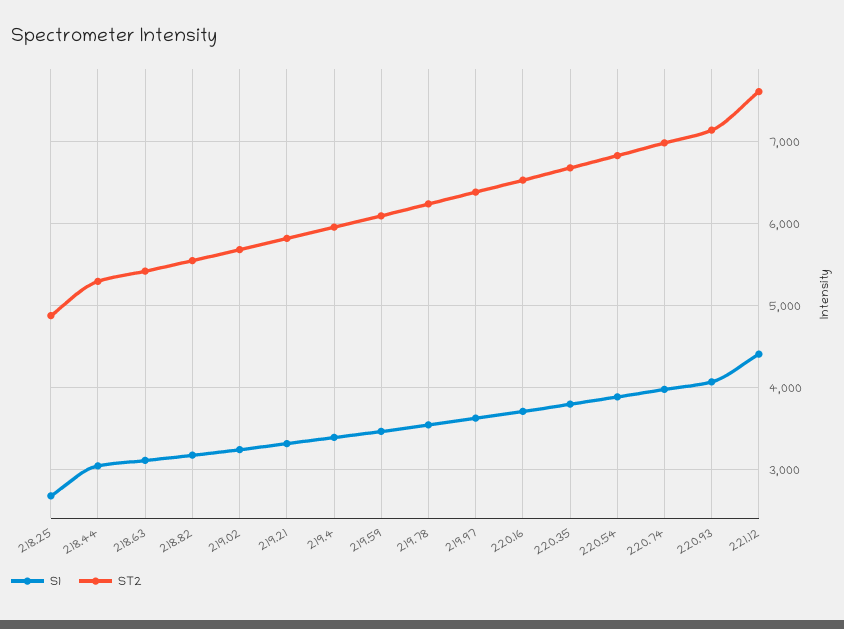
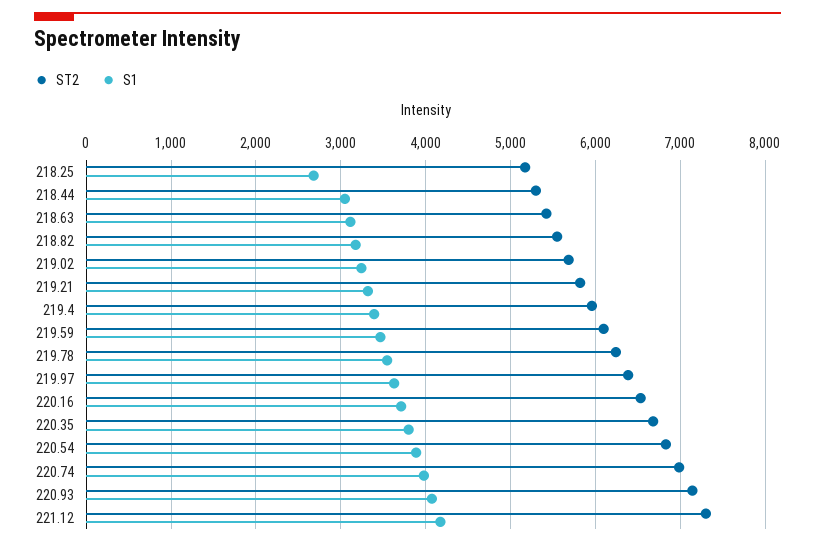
  {
    "S1": {
      "218.25": 2700,
      "218.44": 3000,
      "218.63": 3100,
      "218.82": 3200,
      "219.02": 3200,
      "219.21": 3300,
      "219.4": 3400,
      "219.59": 3500,
      "219.78": 3500,
      "219.97": 3600,
      "220.16": 3700,
      "220.35": 3800,
      "220.54": 3900,
      "220.74": 4000,
      "220.93": 4100,
-     "221.12": 4400
+     "221.12": 4200
    },
    "ST2": {
-     "218.25": 4900,
+     "218.25": 5200,
      "218.44": 5300,
      "218.63": 5400,
      "218.82": 5500,
      "219.02": 5700,
      "219.21": 5800,
      "219.4": 6000,
      "219.59": 6100,
      "219.78": 6200,
      "219.97": 6400,
      "220.16": 6500,
      "220.35": 6700,
      "220.54": 6800,
      "220.74": 7000,
      "220.93": 7100,
-     "221.12": 7600
+     "221.12": 7300
    }
  }

